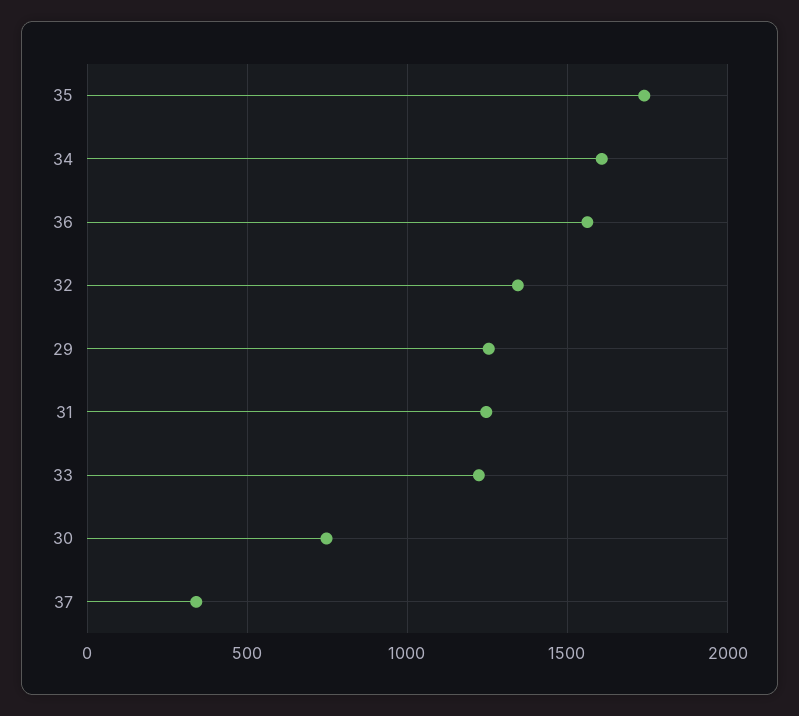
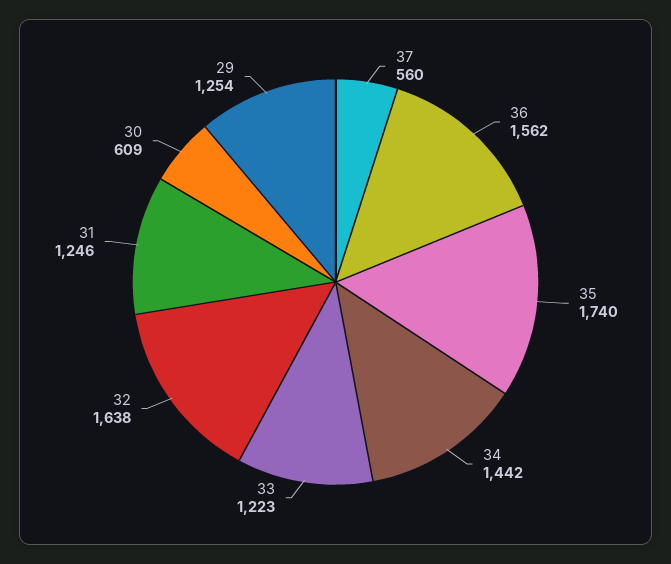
  {
    "35": 1740,
-   "34": 1600,
+   "34": 1442,
    "36": 1562,
-   "32": 1350,
+   "32": 1638,
    "29": 1254,
    "31": 1246,
    "33": 1223,
-   "30": 750,
+   "30": 609,
-   "37": 350
+   "37": 560
  }

